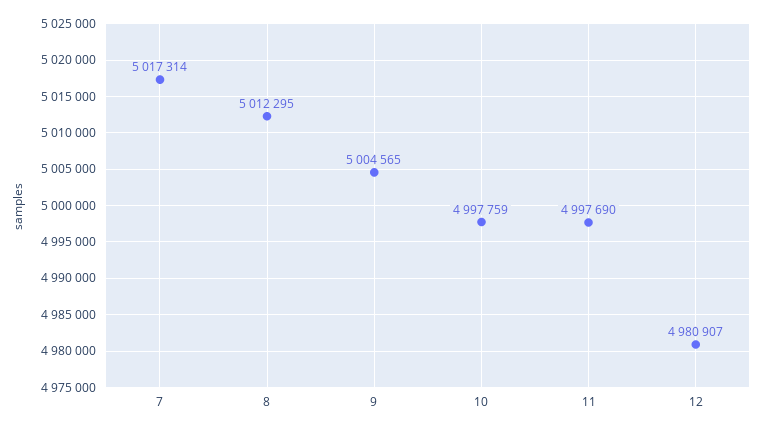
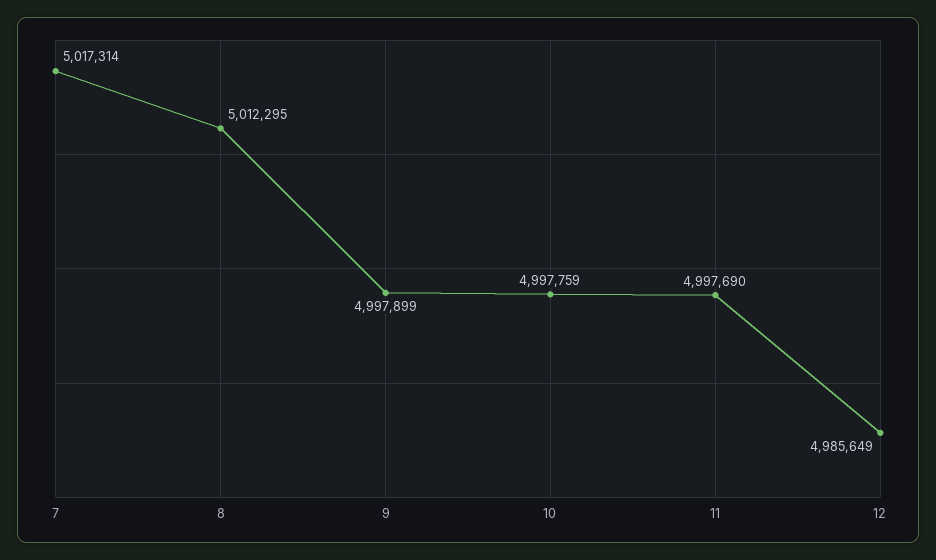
  {
    "7": 5017314,
    "8": 5012295,
-   "9": 5004565,
+   "9": 4997899,
    "10": 4997759,
    "11": 4997690,
-   "12": 4980907
+   "12": 4985649
  }

